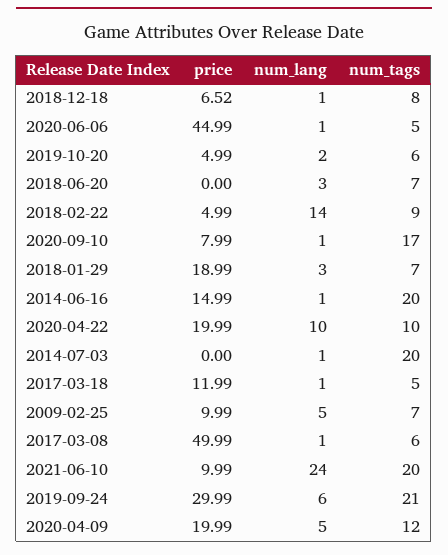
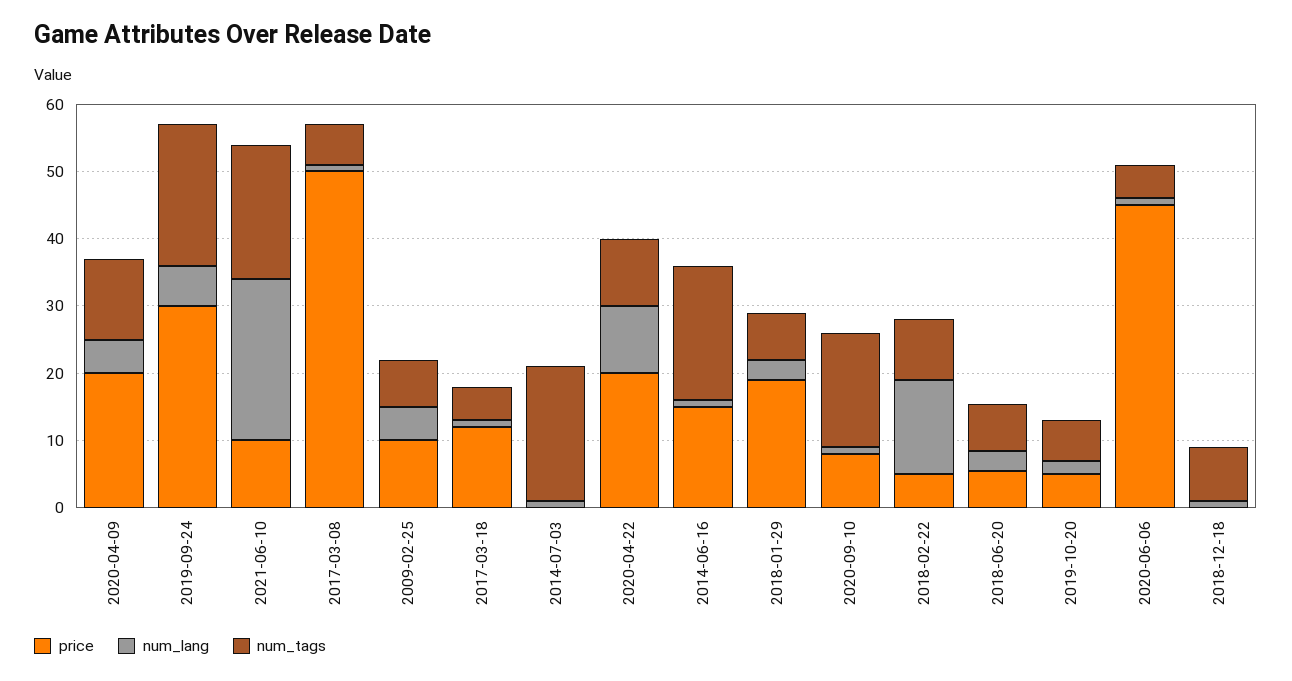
  {
    "price": {
-     "2018-12-18": 6.52,
+     "2018-12-18": 0,
      "2020-06-06": 44.99,
      "2019-10-20": 4.99,
-     "2018-06-20": 0,
+     "2018-06-20": 6,
      "2018-02-22": 4.99,
      "2020-09-10": 7.99,
      "2018-01-29": 18.99,
      "2014-06-16": 14.99,
      "2020-04-22": 19.99,
      "2014-07-03": 0,
      "2017-03-18": 11.99,
      "2009-02-25": 9.99,
      "2017-03-08": 49.99,
      "2021-06-10": 9.99,
      "2019-09-24": 29.99,
      "2020-04-09": 19.99
    },
    "num_lang": {
      "2018-12-18": 1,
      "2020-06-06": 1,
      "2019-10-20": 2,
      "2018-06-20": 3,
      "2018-02-22": 14,
      "2020-09-10": 1,
      "2018-01-29": 3,
      "2014-06-16": 1,
      "2020-04-22": 10,
      "2014-07-03": 1,
      "2017-03-18": 1,
      "2009-02-25": 5,
      "2017-03-08": 1,
      "2021-06-10": 24,
      "2019-09-24": 6,
      "2020-04-09": 5
    },
    "num_tags": {
      "2018-12-18": 8,
      "2020-06-06": 5,
      "2019-10-20": 6,
      "2018-06-20": 7,
      "2018-02-22": 9,
      "2020-09-10": 17,
      "2018-01-29": 7,
      "2014-06-16": 20,
      "2020-04-22": 10,
      "2014-07-03": 20,
      "2017-03-18": 5,
      "2009-02-25": 7,
      "2017-03-08": 6,
      "2021-06-10": 20,
      "2019-09-24": 21,
      "2020-04-09": 12
    }
  }

